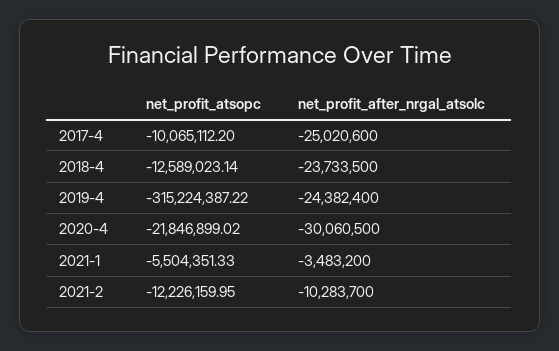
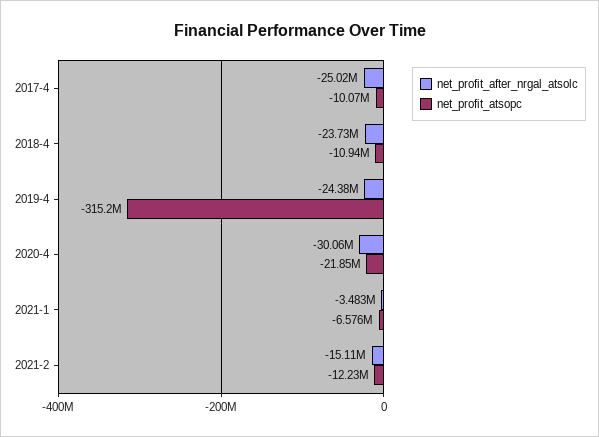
  {
    "net_profit_atsopc": {
      "2017-4": -10065112.2,
-     "2018-4": -12589023.14,
+     "2018-4": -10940000,
      "2019-4": -315224387.22,
      "2020-4": -21846899.02,
-     "2021-1": -5504351.33,
+     "2021-1": -6576000,
      "2021-2": -12226159.95
    },
    "net_profit_after_nrgal_atsolc": {
      "2017-4": -25020600,
      "2018-4": -23733500,
      "2019-4": -24382400,
      "2020-4": -30060500,
      "2021-1": -3483200,
-     "2021-2": -10283700
+     "2021-2": -15110000
    }
  }

